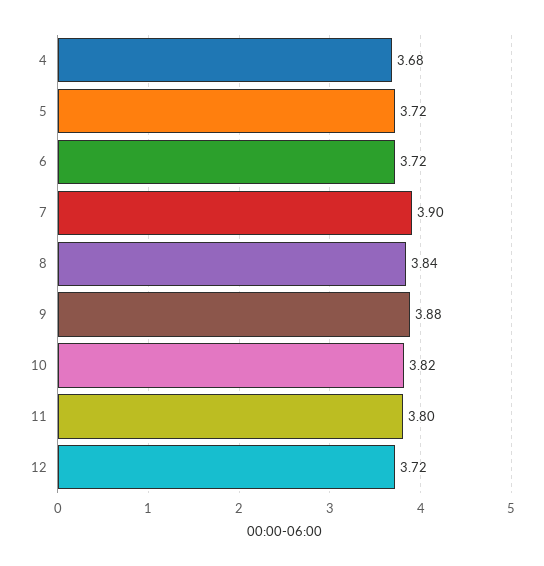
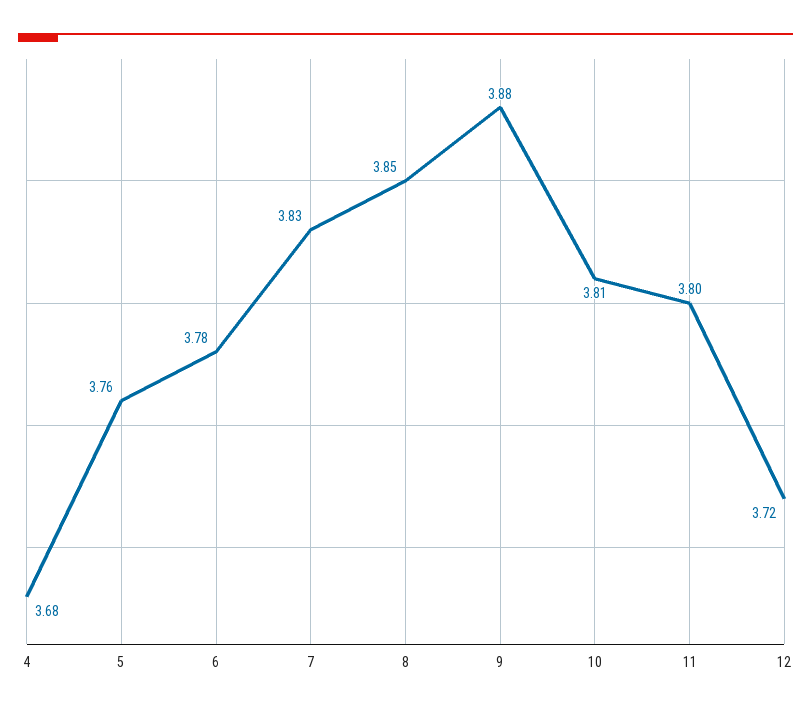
  {
    "4": 3.68,
-   "5": 3.72,
+   "5": 3.76,
-   "6": 3.72,
+   "6": 3.78,
-   "7": 3.9,
+   "7": 3.83,
-   "8": 3.84,
+   "8": 3.85,
    "9": 3.88,
-   "10": 3.82,
+   "10": 3.81,
    "11": 3.8,
    "12": 3.72
  }

